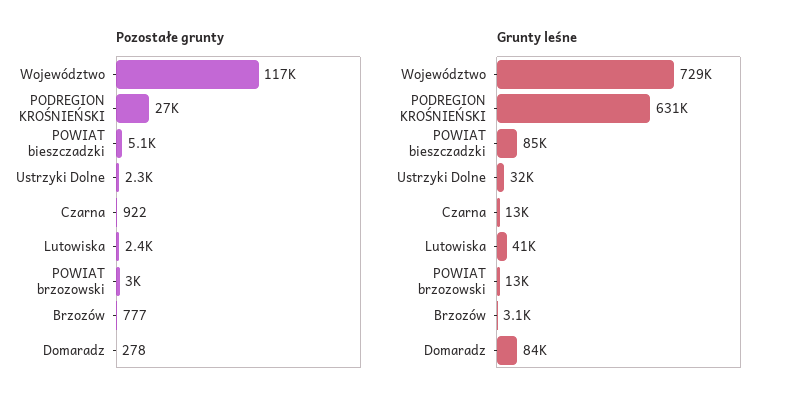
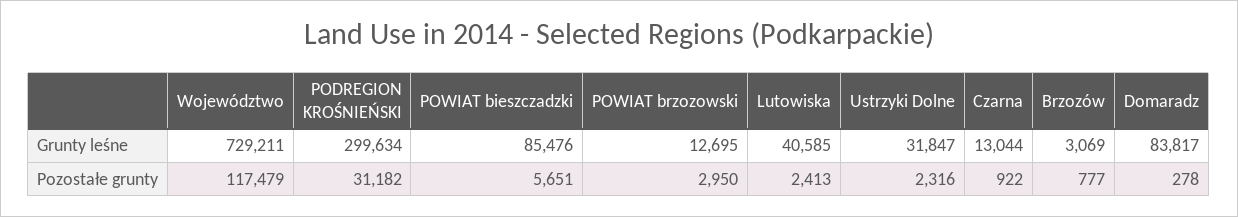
  {
    "Pozostałe grunty": {
      "Województwo": 117479,
-     "PODREGION KROŚNIEŃSKI": 27000,
+     "PODREGION KROŚNIEŃSKI": 31182,
-     "POWIAT bieszczadzki": 5100,
+     "POWIAT bieszczadzki": 5651,
      "Ustrzyki Dolne": 2316,
      "Czarna": 922,
      "Lutowiska": 2413,
      "POWIAT brzozowski": 2950,
      "Brzozów": 777,
      "Domaradz": 278
    },
    "Grunty leśne": {
      "Województwo": 729211,
-     "PODREGION KROŚNIEŃSKI": 631000,
+     "PODREGION KROŚNIEŃSKI": 299634,
      "POWIAT bieszczadzki": 85476,
      "Ustrzyki Dolne": 31847,
      "Czarna": 13044,
      "Lutowiska": 40585,
      "POWIAT brzozowski": 12695,
      "Brzozów": 3069,
      "Domaradz": 83817
    }
  }

